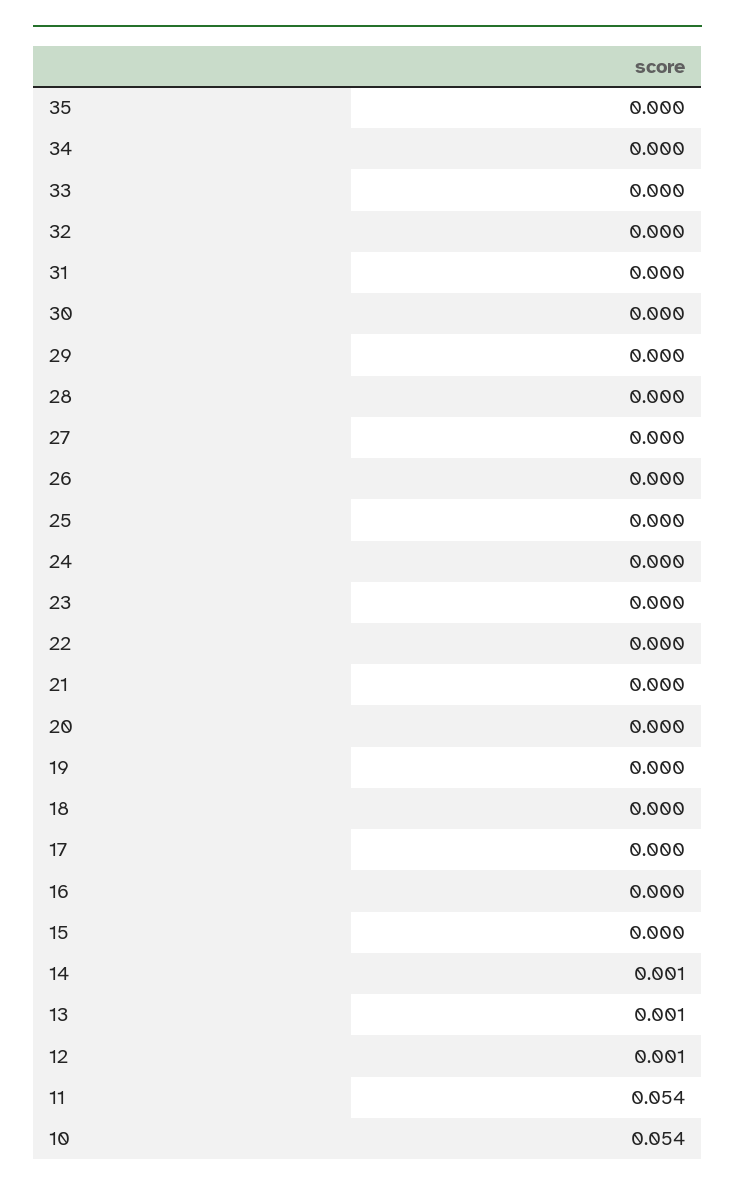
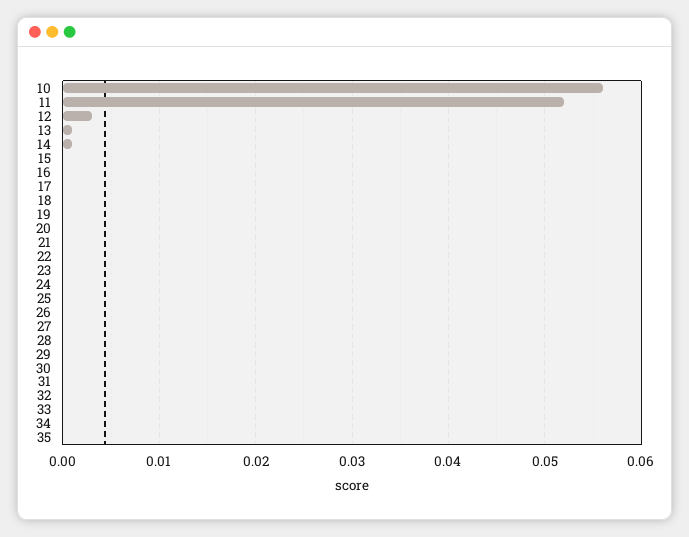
  {
    "35": 0,
    "34": 0,
    "33": 0,
    "32": 0,
    "31": 0,
    "30": 0,
    "29": 0,
    "28": 0,
    "27": 0,
    "26": 0,
    "25": 0,
    "24": 0,
    "23": 0,
    "22": 0,
    "21": 0,
    "20": 0,
    "19": 0,
    "18": 0,
    "17": 0,
    "16": 0,
    "15": 0,
    "14": 0.001,
    "13": 0.001,
-   "12": 0.001,
+   "12": 0.003,
-   "11": 0.054,
+   "11": 0.052,
-   "10": 0.054
+   "10": 0.056
  }

